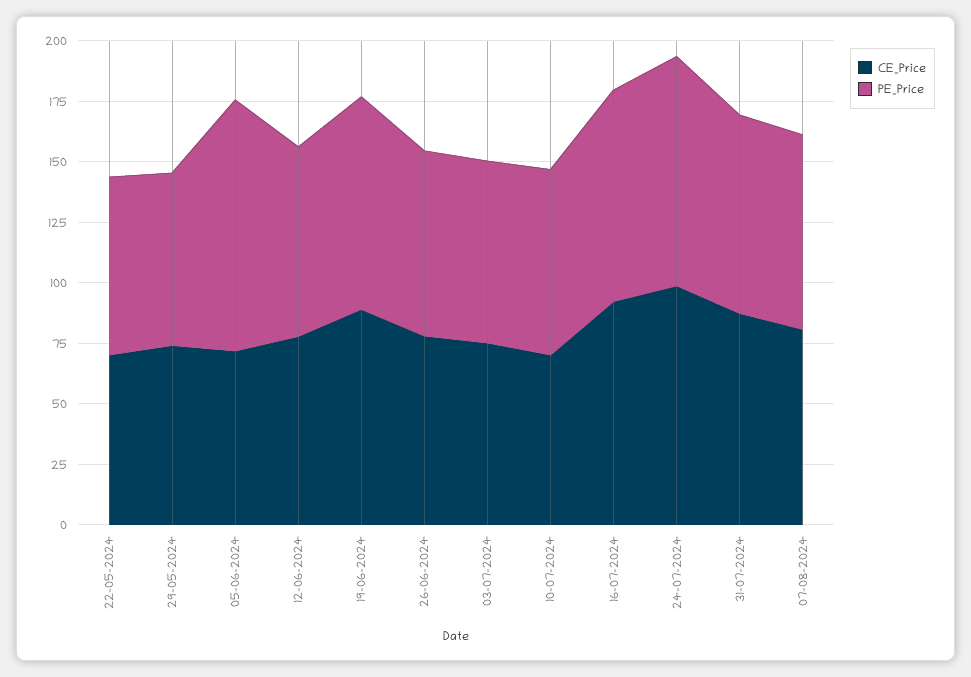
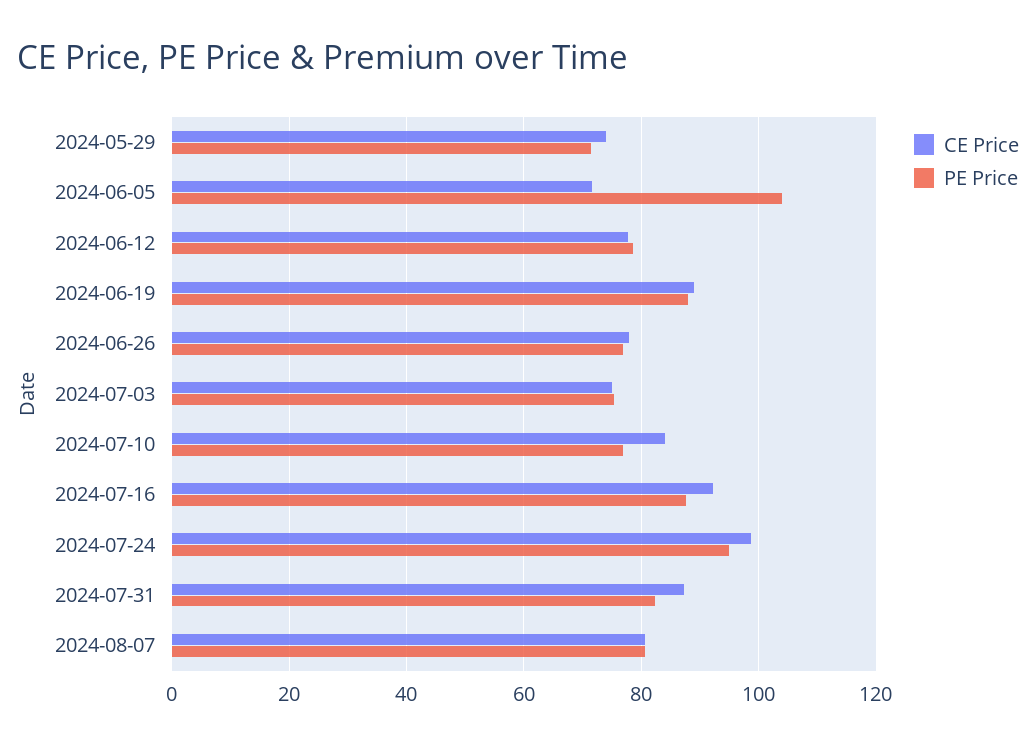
  {
    "CE_Price": {
-     "22-05-2024": 70,
      "29-05-2024": 74,
      "05-06-2024": 72,
      "12-06-2024": 78,
      "19-06-2024": 90,
      "26-06-2024": 78,
      "03-07-2024": 76,
-     "10-07-2024": 70,
+     "10-07-2024": 84,
      "16-07-2024": 92,
      "24-07-2024": 98,
      "31-07-2024": 88,
      "07-08-2024": 80
    },
    "PE_Price": {
-     "22-05-2024": 75,
      "29-05-2024": 72,
      "05-06-2024": 104,
      "12-06-2024": 78,
      "19-06-2024": 88,
      "26-06-2024": 76,
      "03-07-2024": 76,
      "10-07-2024": 76,
      "16-07-2024": 88,
      "24-07-2024": 96,
      "31-07-2024": 82,
      "07-08-2024": 80
    }
  }

